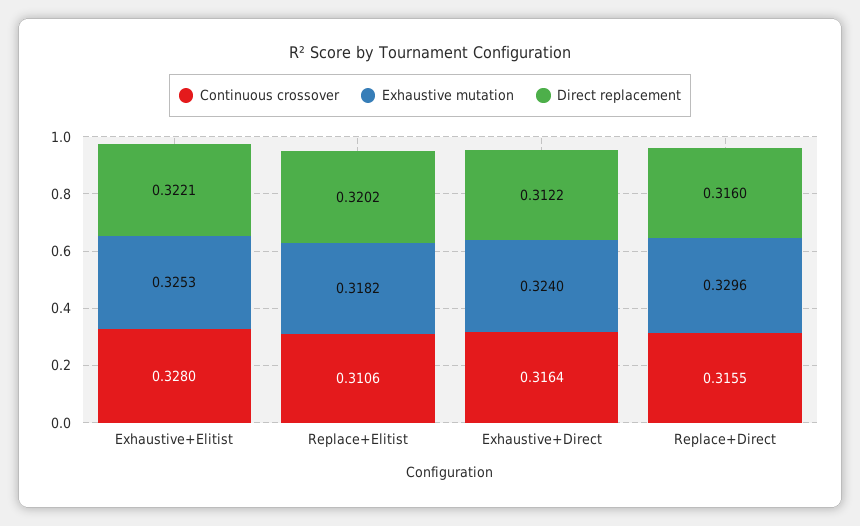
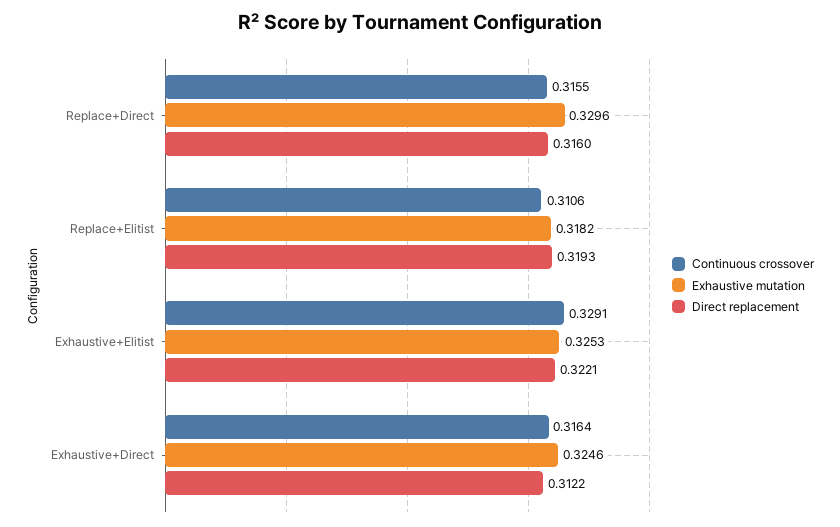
  {
    "Continuous crossover": {
-     "Exhaustive+Elitist": 0.328,
+     "Exhaustive+Elitist": 0.3291,
      "Replace+Elitist": 0.3106,
      "Exhaustive+Direct": 0.3164,
      "Replace+Direct": 0.3155
    },
    "Exhaustive mutation": {
      "Exhaustive+Elitist": 0.3253,
      "Replace+Elitist": 0.3182,
-     "Exhaustive+Direct": 0.324,
+     "Exhaustive+Direct": 0.3246,
      "Replace+Direct": 0.3296
    },
    "Direct replacement": {
      "Exhaustive+Elitist": 0.3221,
-     "Replace+Elitist": 0.3202,
+     "Replace+Elitist": 0.3193,
      "Exhaustive+Direct": 0.3122,
      "Replace+Direct": 0.316
    }
  }

